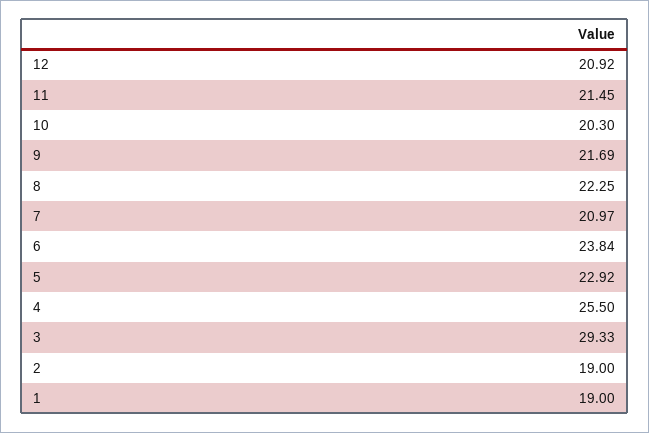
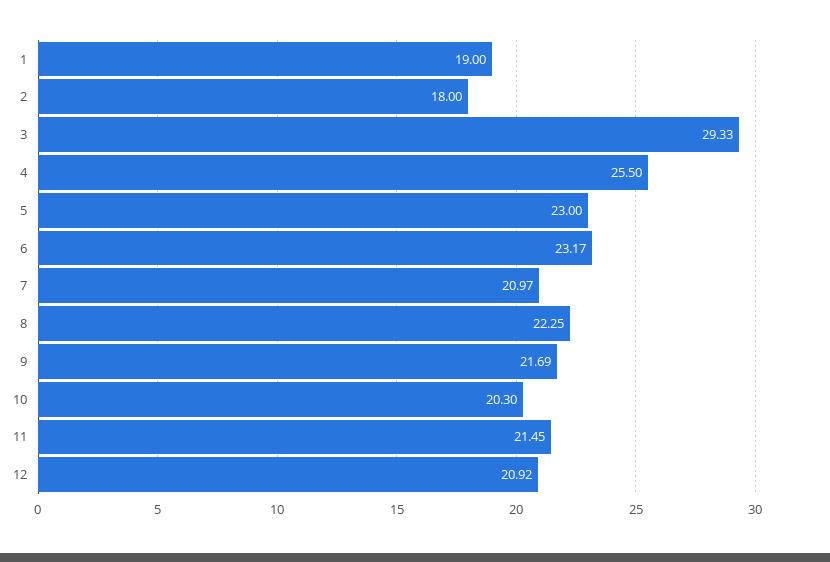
  {
    "12": 20.92,
    "11": 21.45,
    "10": 20.3,
    "9": 21.69,
    "8": 22.25,
    "7": 20.97,
-   "6": 23.84,
+   "6": 23.17,
-   "5": 22.92,
+   "5": 23,
    "4": 25.5,
    "3": 29.33,
-   "2": 19,
+   "2": 18,
    "1": 19
  }

